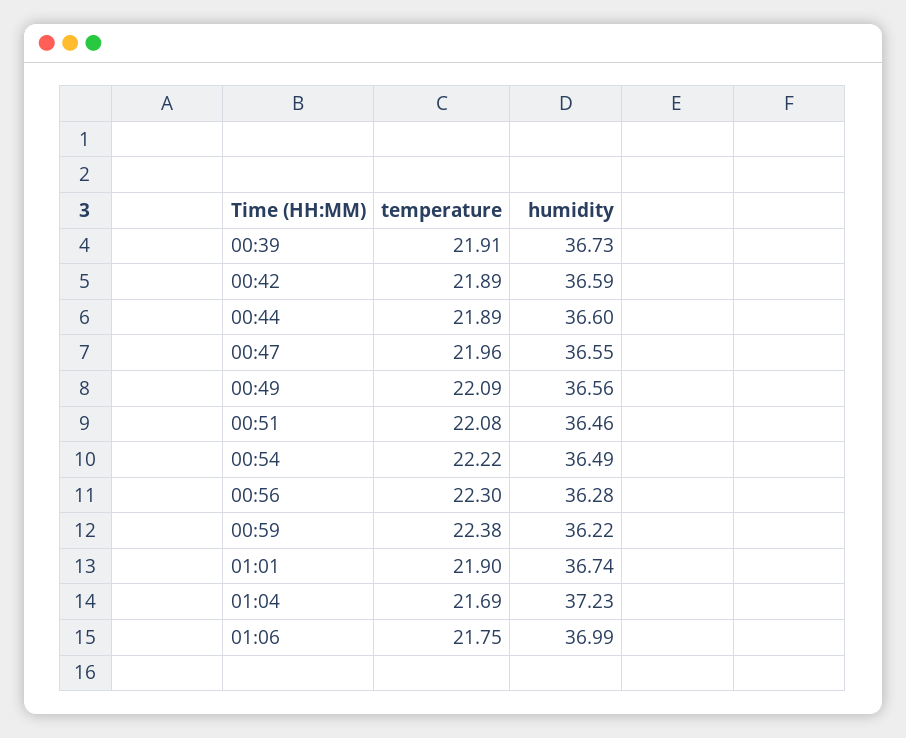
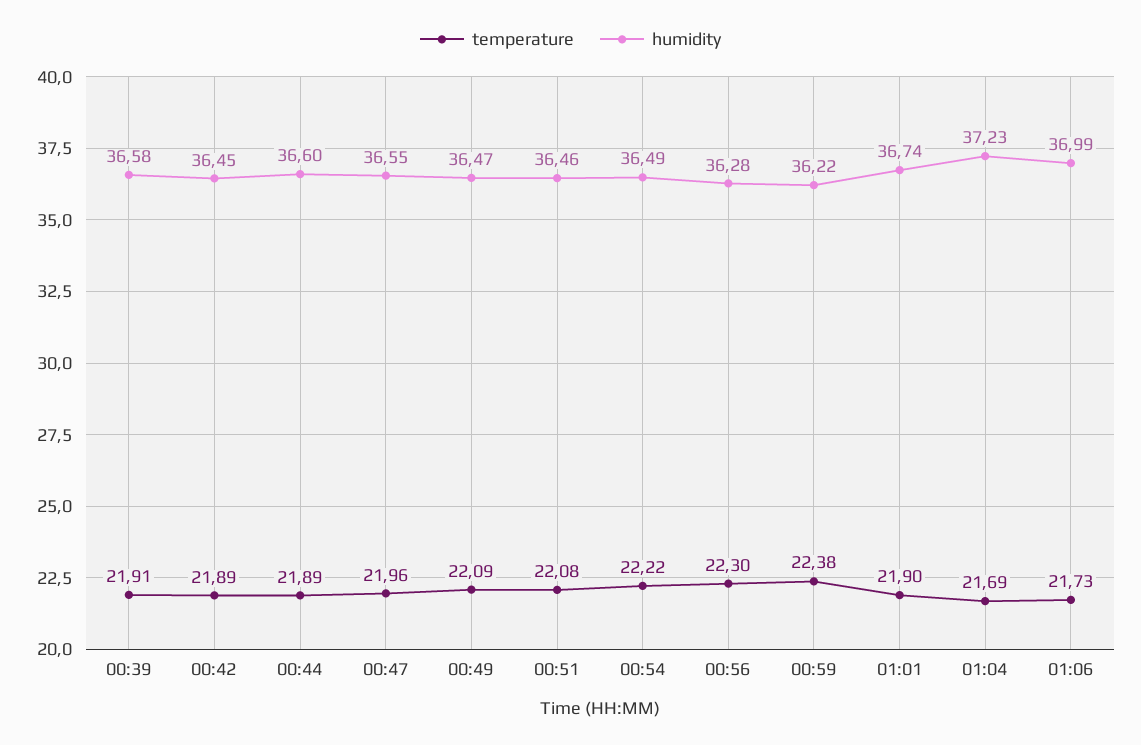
  {
    "temperature": {
      "00:39": 21.91,
      "00:42": 21.89,
      "00:44": 21.89,
      "00:47": 21.96,
      "00:49": 22.09,
      "00:51": 22.08,
      "00:54": 22.22,
      "00:56": 22.3,
      "00:59": 22.38,
      "01:01": 21.9,
      "01:04": 21.69,
-     "01:06": 21.75
+     "01:06": 21.73
    },
    "humidity": {
-     "00:39": 36.73,
+     "00:39": 36.58,
-     "00:42": 36.59,
+     "00:42": 36.45,
      "00:44": 36.6,
      "00:47": 36.55,
-     "00:49": 36.56,
+     "00:49": 36.47,
      "00:51": 36.46,
      "00:54": 36.49,
      "00:56": 36.28,
      "00:59": 36.22,
      "01:01": 36.74,
      "01:04": 37.23,
      "01:06": 36.99
    }
  }

